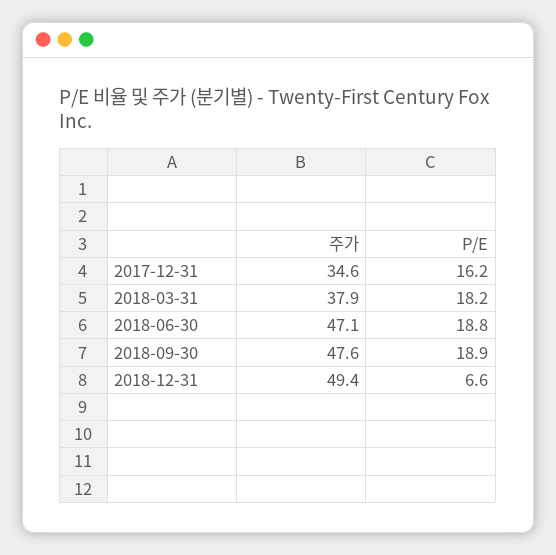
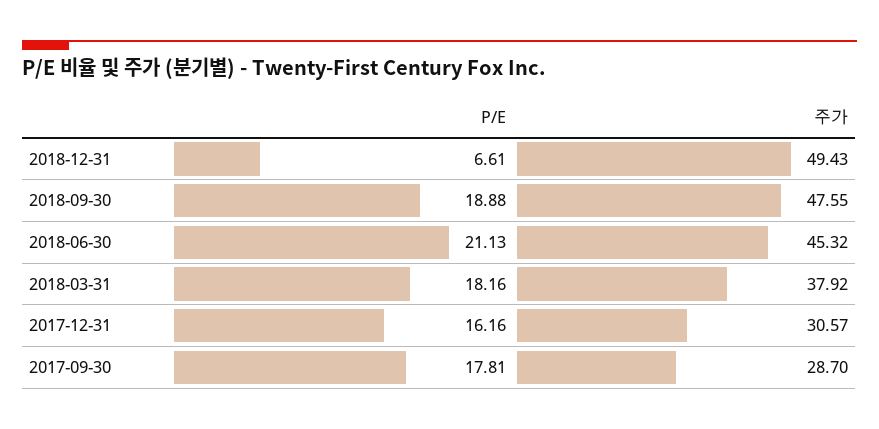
  {
    "주가": {
-     "2017-12-31": 34.6,
+     "2017-12-31": 30.57,
      "2018-03-31": 37.92,
-     "2018-06-30": 47.1,
+     "2018-06-30": 45.32,
      "2018-09-30": 47.55,
-     "2018-12-31": 49.43
+     "2018-12-31": 49.43,
+     "2017-09-30": 28.7
    },
    "P/E": {
      "2017-12-31": 16.16,
      "2018-03-31": 18.16,
-     "2018-06-30": 18.8,
+     "2018-06-30": 21.13,
      "2018-09-30": 18.88,
-     "2018-12-31": 6.61
+     "2018-12-31": 6.61,
+     "2017-09-30": 17.81
    }
  }

